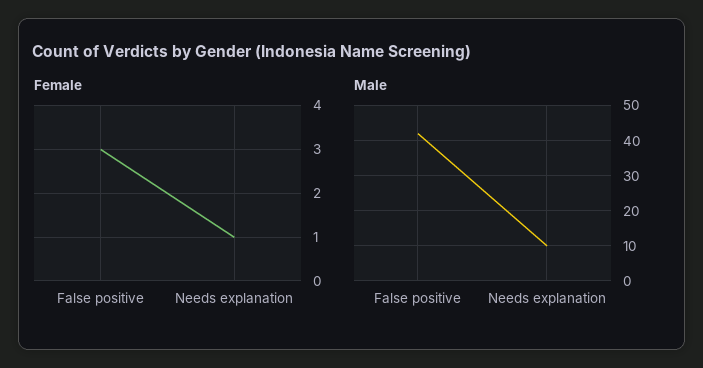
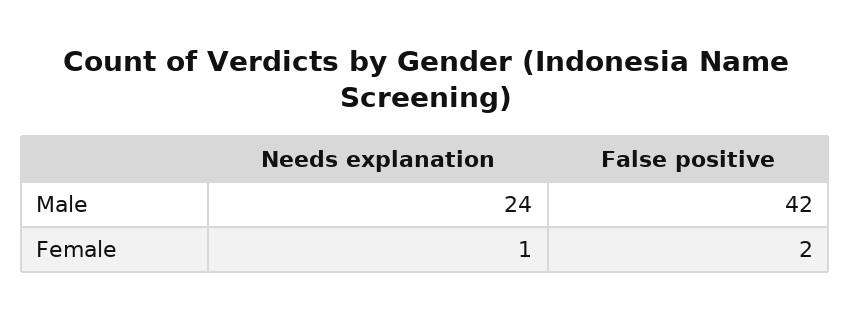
  {
    "Female": {
-     "False positive": 3,
+     "False positive": 2,
      "Needs explanation": 1
    },
    "Male": {
      "False positive": 42,
-     "Needs explanation": 10
+     "Needs explanation": 24
    }
  }

